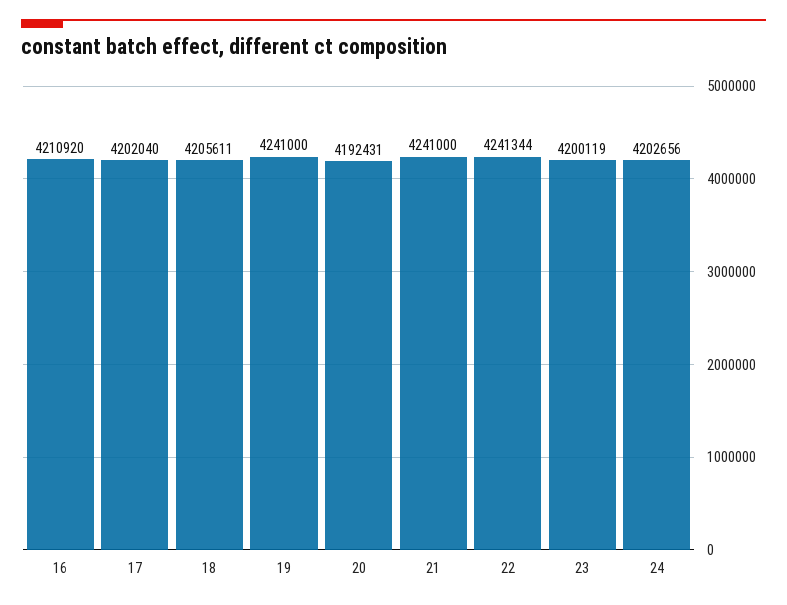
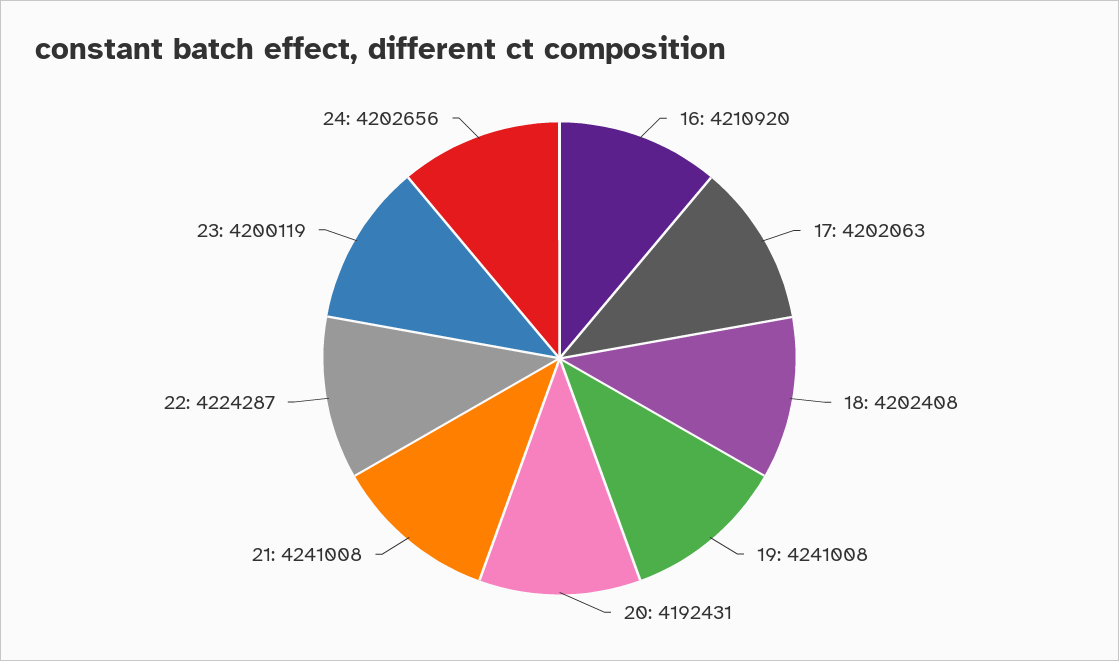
  {
    "16": 4210920,
-   "17": 4202040,
+   "17": 4202063,
-   "18": 4205611,
+   "18": 4202408,
-   "19": 4241000,
+   "19": 4241008,
    "20": 4192431,
-   "21": 4241000,
+   "21": 4241008,
-   "22": 4241344,
+   "22": 4224287,
    "23": 4200119,
    "24": 4202656
  }

